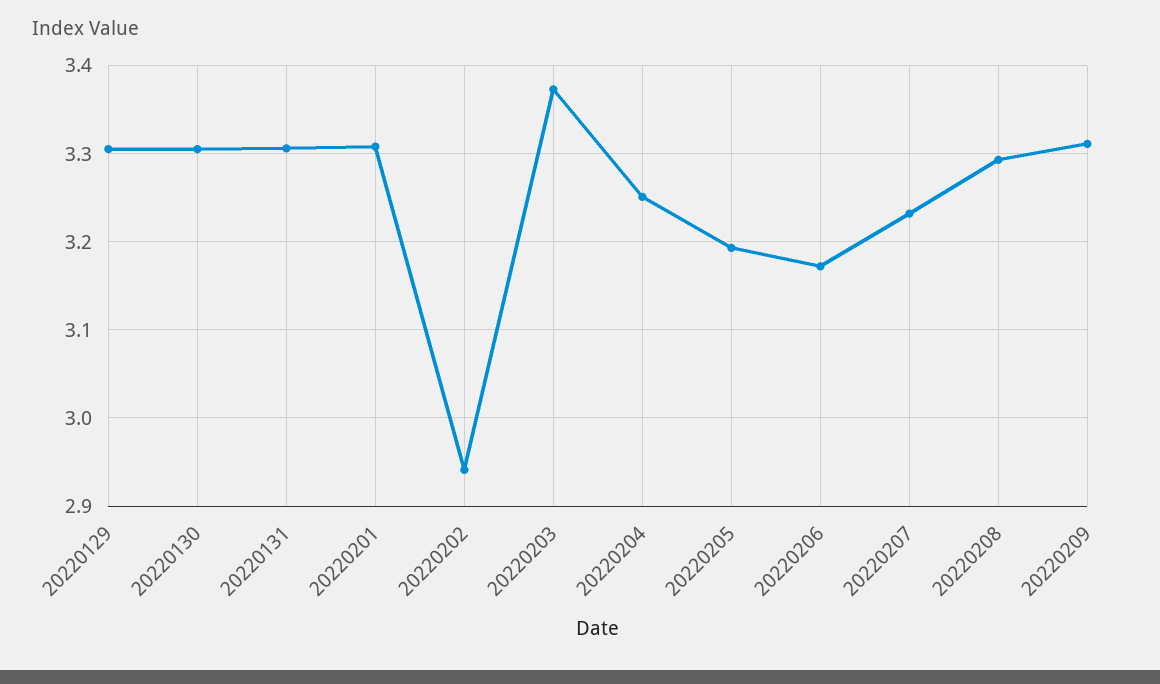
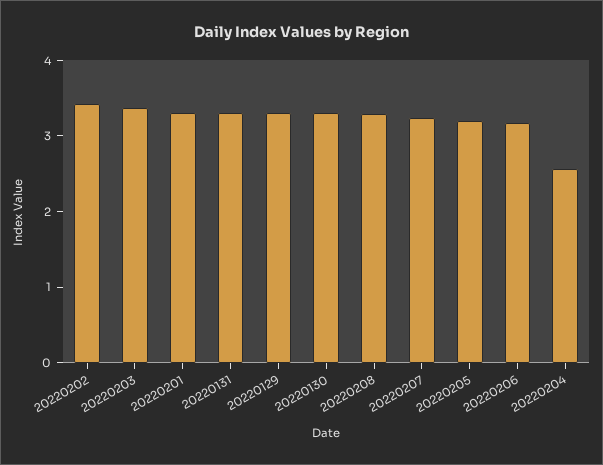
  {
    "20220129": 3.31,
    "20220130": 3.31,
    "20220131": 3.31,
    "20220201": 3.31,
-   "20220202": 2.94,
+   "20220202": 3.4,
    "20220203": 3.37,
-   "20220204": 3.25,
+   "20220204": 2.6,
    "20220205": 3.19,
    "20220206": 3.17,
    "20220207": 3.23,
-   "20220208": 3.29,
+   "20220208": 3.29
-   "20220209": 3.31
  }

